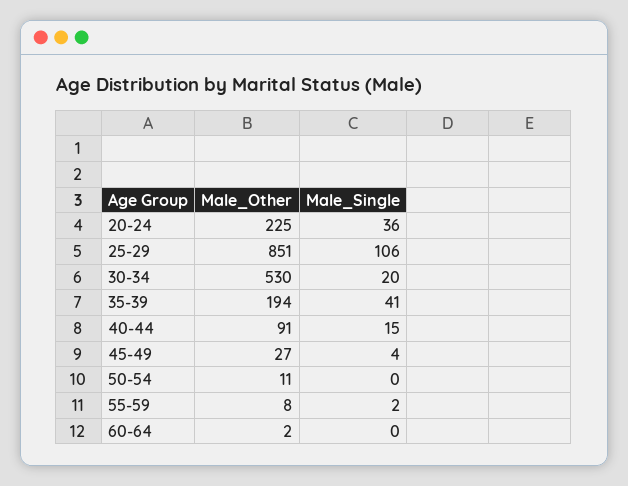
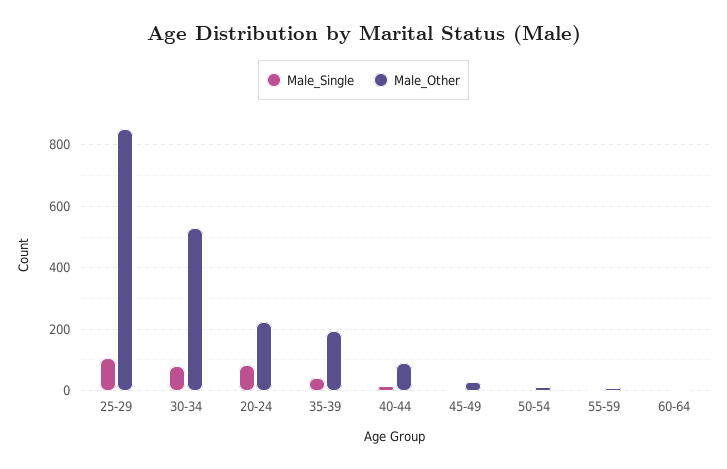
  {
    "Male_Other": {
      "20-24": 225,
      "25-29": 851,
      "30-34": 530,
      "35-39": 194,
      "40-44": 91,
      "45-49": 27,
      "50-54": 11,
      "55-59": 8,
      "60-64": 2
    },
    "Male_Single": {
-     "20-24": 36,
+     "20-24": 80,
      "25-29": 106,
-     "30-34": 20,
+     "30-34": 80,
      "35-39": 41,
      "40-44": 15,
      "45-49": 4,
      "50-54": 0,
      "55-59": 2,
      "60-64": 0
    }
  }

